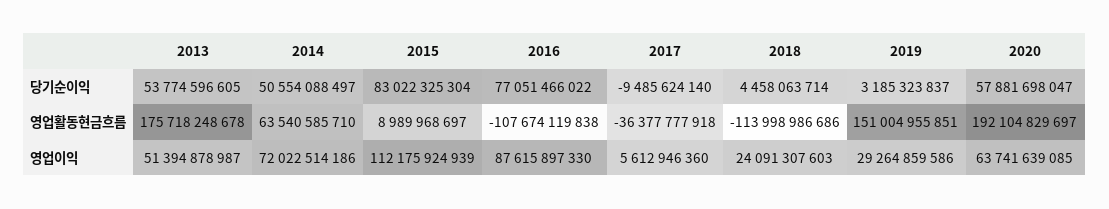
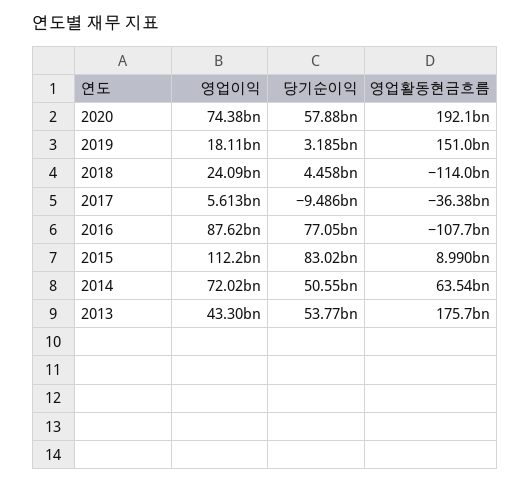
  {
    "2013": {
      "당기순이익": 53774596605,
      "영업활동현금흐름": 175718248678,
-     "영업이익": 51394878987
+     "영업이익": 43300000000
    },
    "2014": {
      "당기순이익": 50554088497,
      "영업활동현금흐름": 63540585710,
      "영업이익": 72022514186
    },
    "2015": {
      "당기순이익": 83022325304,
      "영업활동현금흐름": 8989968697,
      "영업이익": 112175924939
    },
    "2016": {
      "당기순이익": 77051466022,
      "영업활동현금흐름": -107674119838,
      "영업이익": 87615897330
    },
    "2017": {
      "당기순이익": -9485624140,
      "영업활동현금흐름": -36377777918,
      "영업이익": 5612946360
    },
    "2018": {
      "당기순이익": 4458063714,
      "영업활동현금흐름": -113998986686,
      "영업이익": 24091307603
    },
    "2019": {
      "당기순이익": 3185323837,
      "영업활동현금흐름": 151004955851,
-     "영업이익": 29264859586
+     "영업이익": 18110000000
    },
    "2020": {
      "당기순이익": 57881698047,
      "영업활동현금흐름": 192104829697,
-     "영업이익": 63741639085
+     "영업이익": 74380000000
    }
  }

